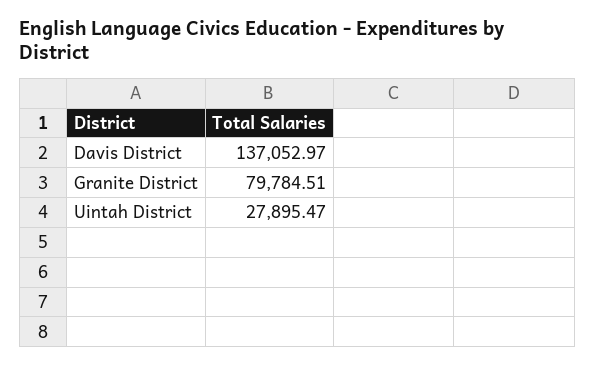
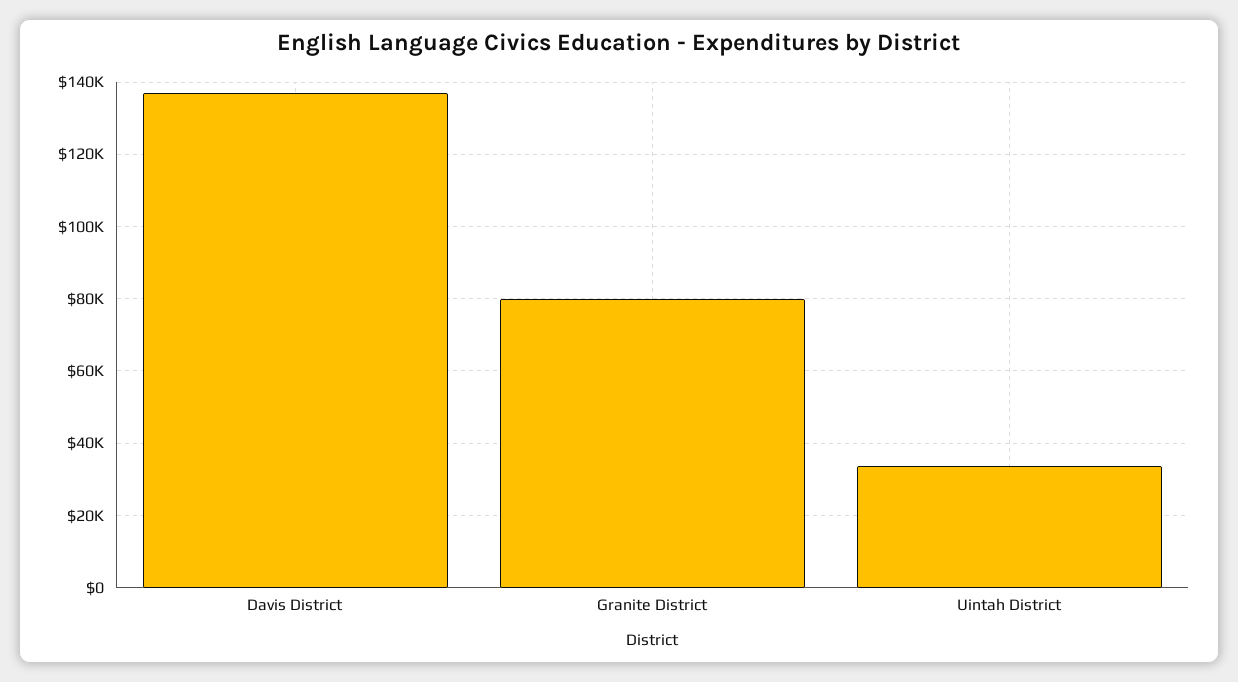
  {
    "Davis District": 137052.97,
    "Granite District": 79784.51,
-   "Uintah District": 27895.47
+   "Uintah District": 34000
  }

